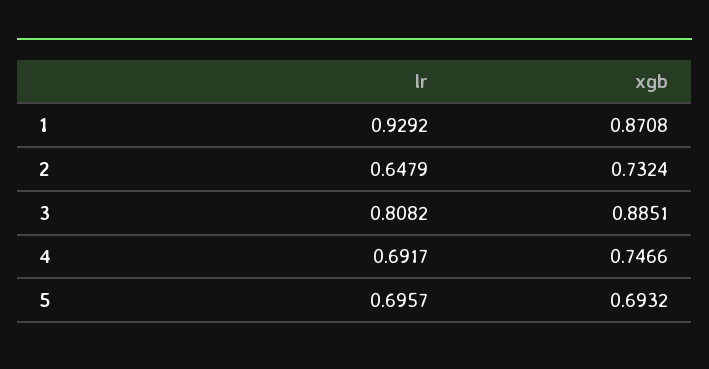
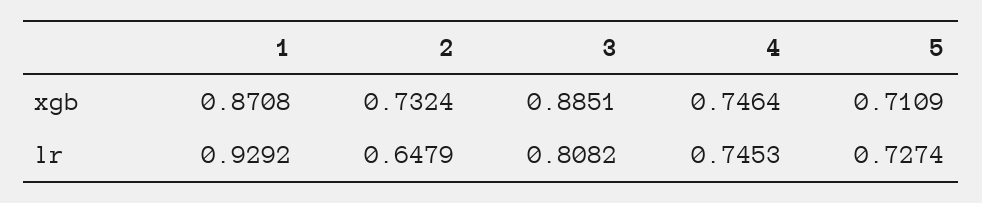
  {
    "lr": {
      "1": 0.9292,
      "2": 0.6479,
      "3": 0.8082,
-     "4": 0.6917,
+     "4": 0.7453,
-     "5": 0.6957
+     "5": 0.7274
    },
    "xgb": {
      "1": 0.8708,
      "2": 0.7324,
      "3": 0.8851,
-     "4": 0.7466,
+     "4": 0.7464,
-     "5": 0.6932
+     "5": 0.7109
    }
  }

